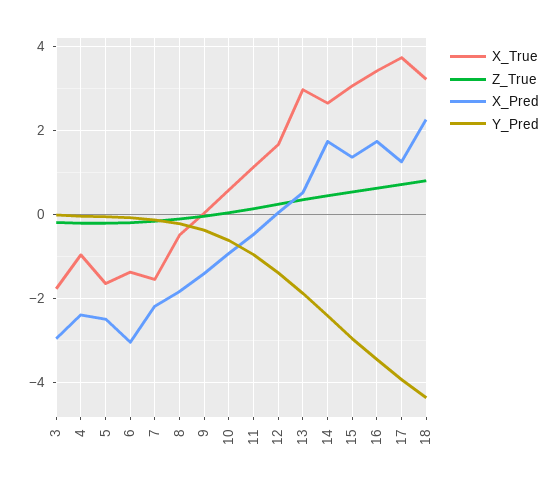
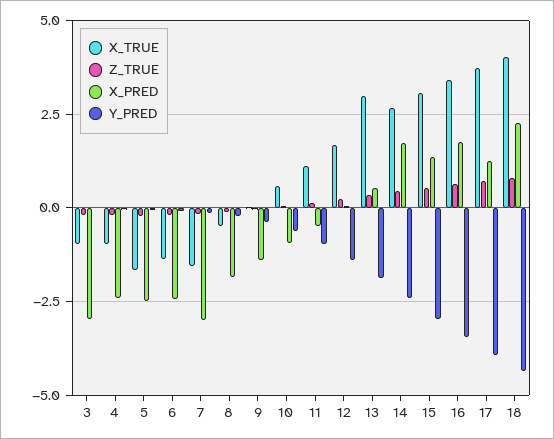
  {
    "X_True": {
-     "3": -1.8,
+     "3": -1,
      "4": -1,
      "5": -1.6,
      "6": -1.4,
      "7": -1.6,
      "8": -0.4,
      "9": 0,
      "10": 0.6,
      "11": 1.2,
      "12": 1.6,
      "13": 3,
      "14": 2.6,
      "15": 3,
      "16": 3.4,
      "17": 3.8,
-     "18": 3.2
+     "18": 4
    },
    "Z_True": {
      "3": -0.2,
      "4": -0.2,
      "5": -0.2,
      "6": -0.2,
      "7": -0.2,
      "8": -0.2,
      "9": 0,
      "10": 0,
      "11": 0.2,
      "12": 0.2,
      "13": 0.4,
      "14": 0.4,
      "15": 0.6,
      "16": 0.6,
      "17": 0.8,
      "18": 0.8
    },
    "X_Pred": {
      "3": -3,
      "4": -2.4,
      "5": -2.4,
-     "6": -3,
+     "6": -2.5,
-     "7": -2.2,
+     "7": -3,
      "8": -1.8,
      "9": -1.4,
      "10": -1,
      "11": -0.4,
      "12": 0,
      "13": 0.6,
      "14": 1.8,
      "15": 1.4,
      "16": 1.8,
      "17": 1.2,
      "18": 2.2
    },
    "Y_Pred": {
      "3": 0,
      "4": 0,
      "5": 0,
      "6": 0,
      "7": -0.2,
      "8": -0.2,
      "9": -0.4,
      "10": -0.6,
      "11": -1,
      "12": -1.4,
      "13": -1.8,
      "14": -2.4,
      "15": -3,
      "16": -3.4,
      "17": -4,
      "18": -4.4
    }
  }

